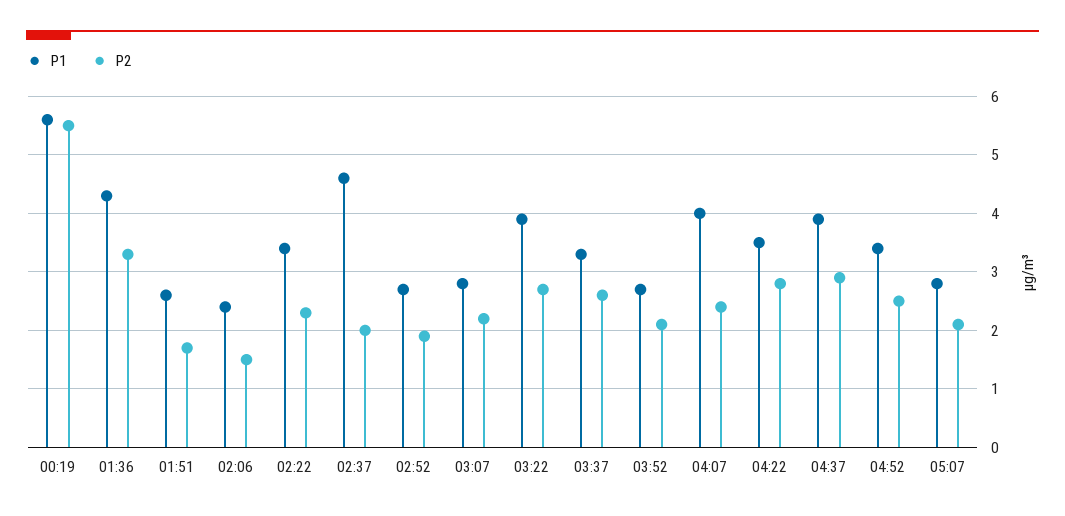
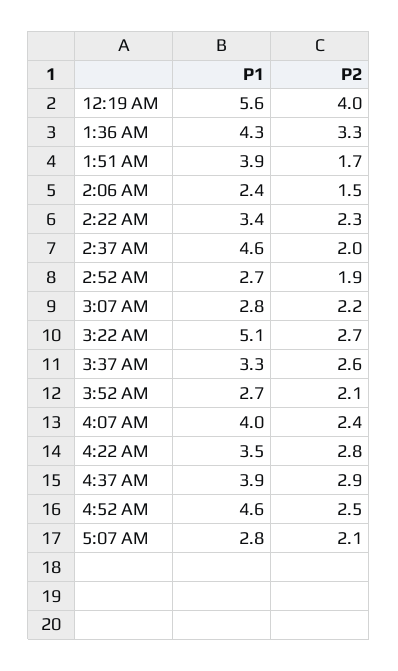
  {
    "P1": {
      "00:19": 5.6,
      "01:36": 4.3,
-     "01:51": 2.5,
+     "01:51": 3.9,
      "02:06": 2.4,
      "02:22": 3.4,
      "02:37": 4.6,
      "02:52": 2.7,
      "03:07": 2.8,
-     "03:22": 4,
+     "03:22": 5.1,
      "03:37": 3.3,
      "03:52": 2.7,
      "04:07": 4,
      "04:22": 3.5,
      "04:37": 3.9,
-     "04:52": 3.5,
+     "04:52": 4.6,
      "05:07": 2.8
    },
    "P2": {
-     "00:19": 5.5,
+     "00:19": 4,
      "01:36": 3.3,
      "01:51": 1.7,
      "02:06": 1.5,
      "02:22": 2.3,
      "02:37": 2,
      "02:52": 1.9,
      "03:07": 2.2,
      "03:22": 2.7,
      "03:37": 2.6,
      "03:52": 2.1,
      "04:07": 2.4,
      "04:22": 2.8,
      "04:37": 2.9,
      "04:52": 2.5,
      "05:07": 2.1
    }
  }

